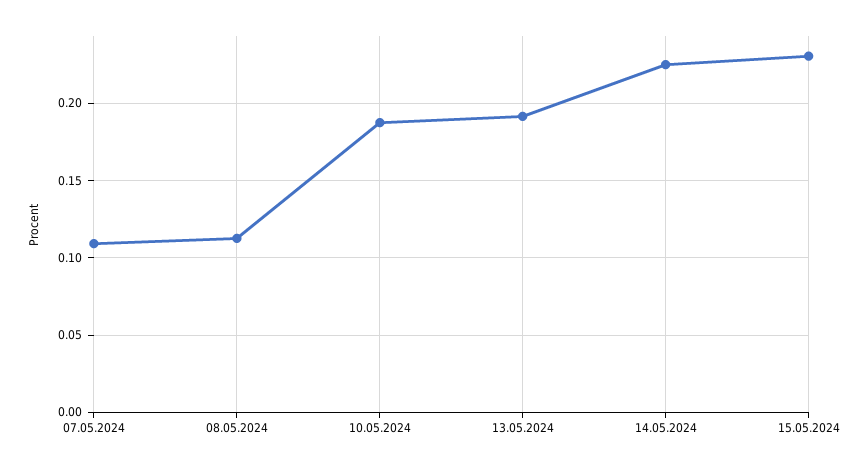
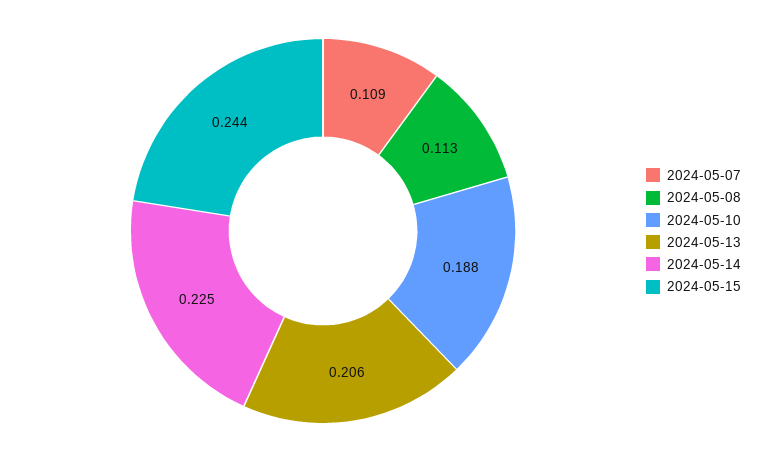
  {
    "07.05.2024": 0.109,
    "08.05.2024": 0.113,
    "10.05.2024": 0.188,
-   "13.05.2024": 0.19,
+   "13.05.2024": 0.206,
    "14.05.2024": 0.225,
-   "15.05.2024": 0.23
+   "15.05.2024": 0.244
  }

